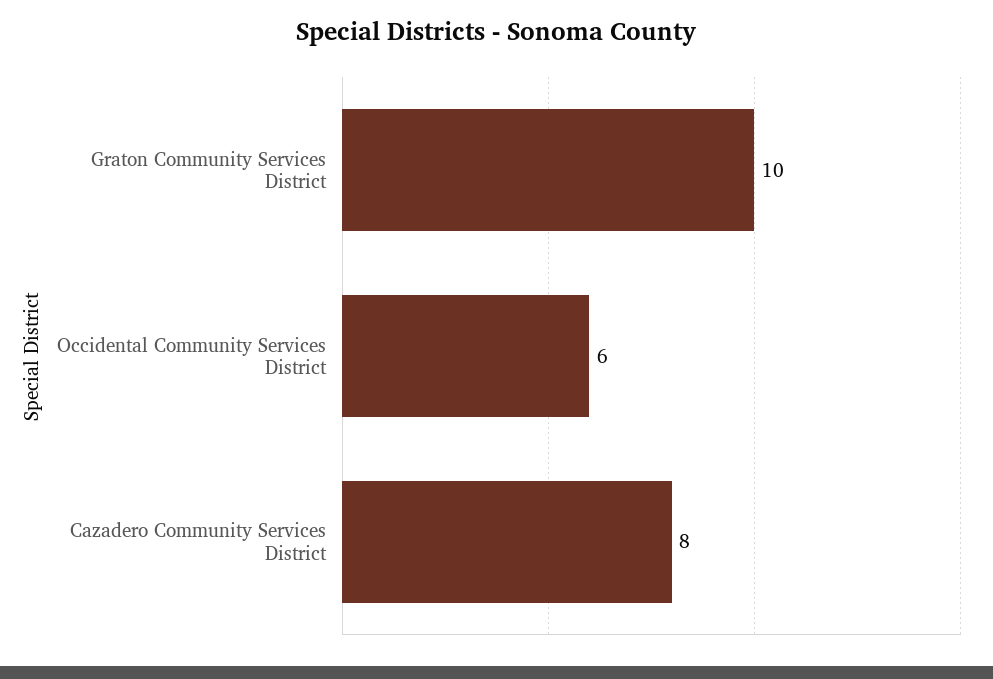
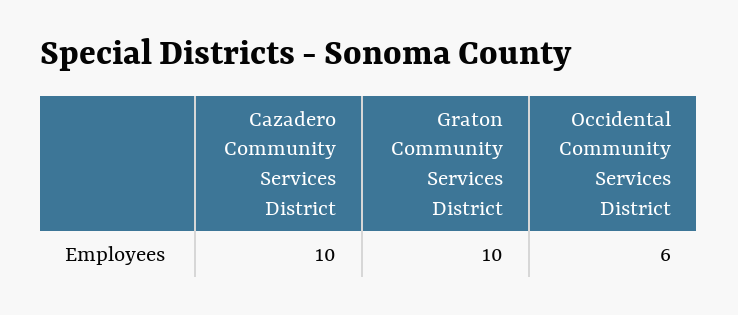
  {
    "Graton Community Services District": 10,
    "Occidental Community Services District": 6,
-   "Cazadero Community Services District": 8
+   "Cazadero Community Services District": 10
  }

